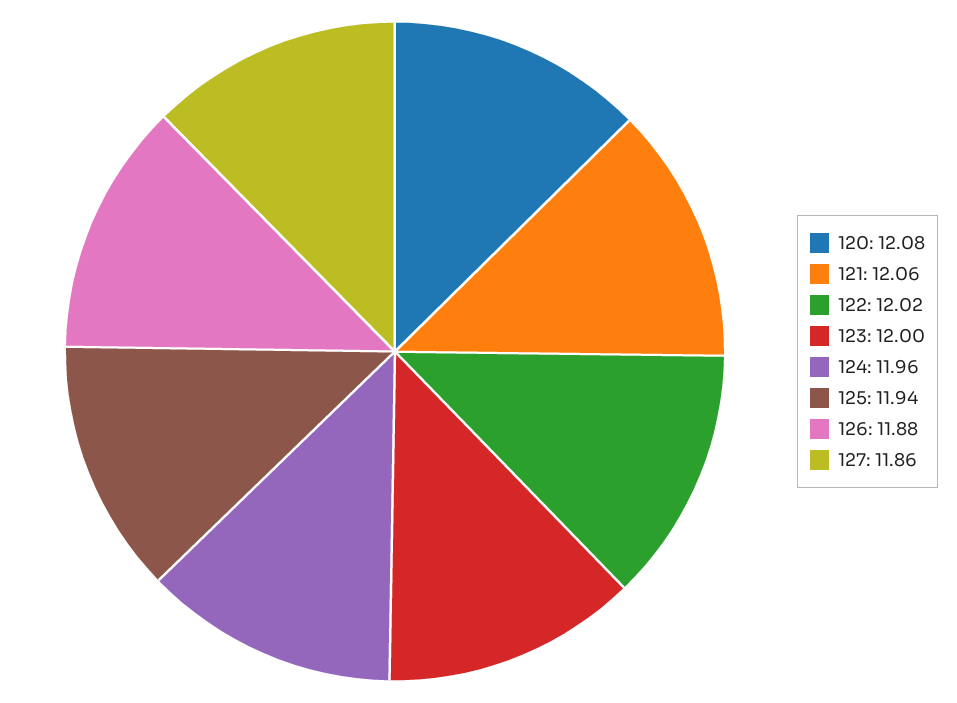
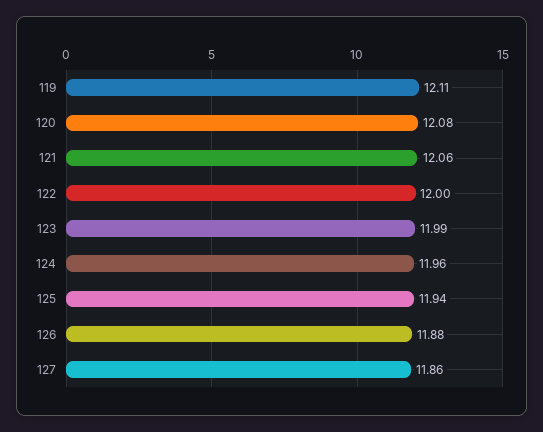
  {
    "120": 12.08,
    "121": 12.06,
-   "122": 12.02,
+   "122": 12,
-   "123": 12,
+   "123": 11.99,
    "124": 11.96,
    "125": 11.94,
    "126": 11.88,
-   "127": 11.86
+   "127": 11.86,
+   "119": 12.11
  }

